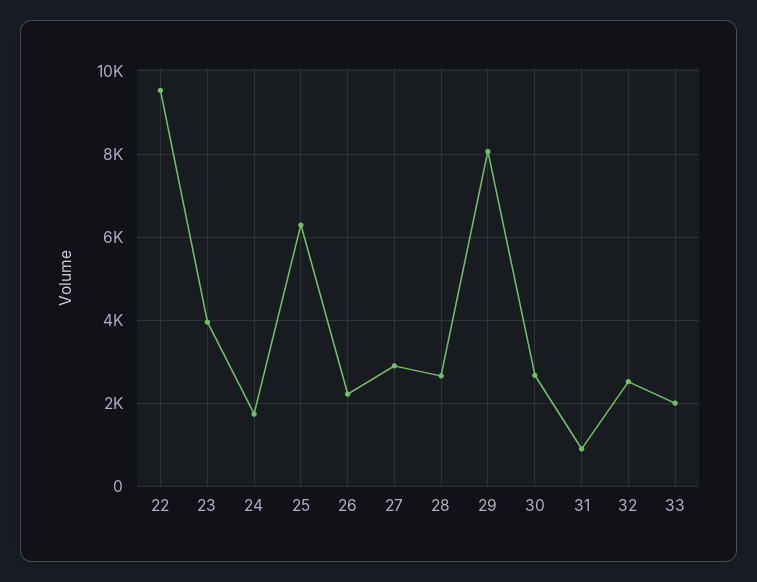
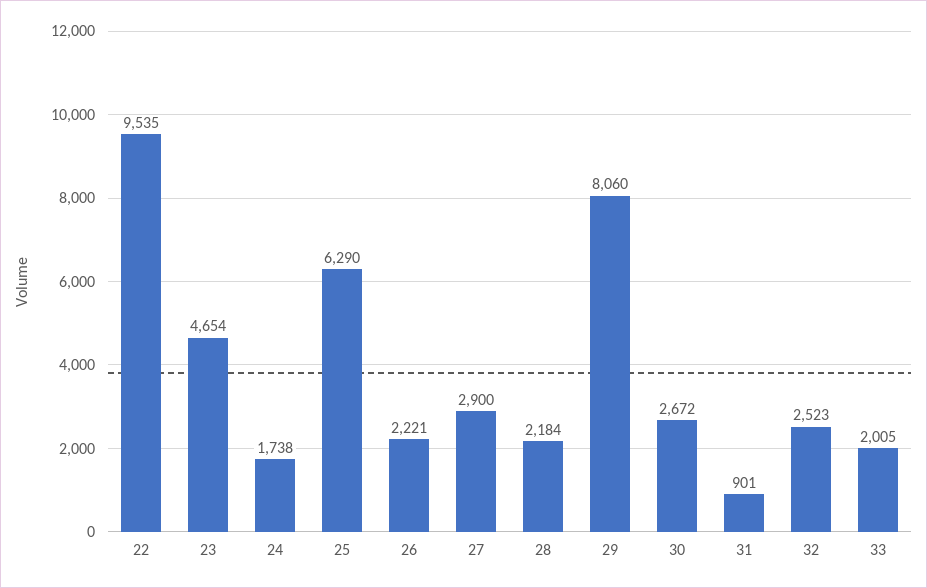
  {
    "22": 9535,
-   "23": 4000,
+   "23": 4654,
    "24": 1738,
    "25": 6290,
    "26": 2221,
    "27": 2900,
-   "28": 2600,
+   "28": 2184,
    "29": 8060,
    "30": 2672,
    "31": 901,
    "32": 2523,
    "33": 2005
  }

